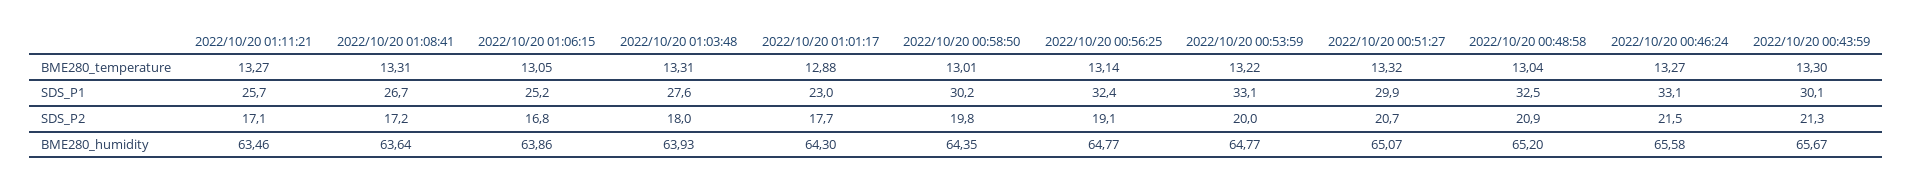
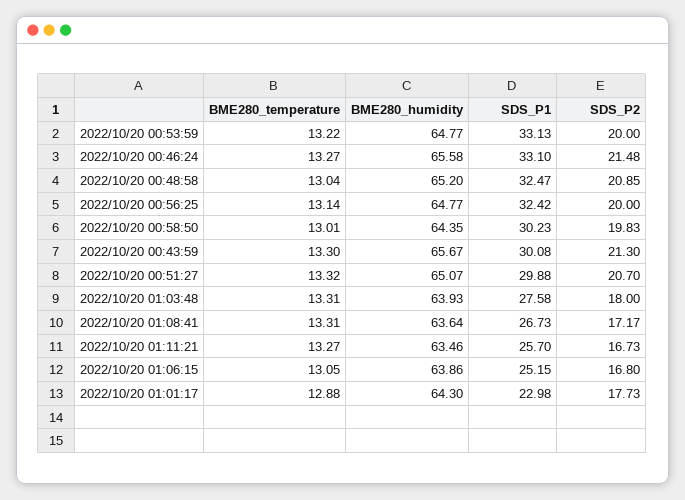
  {
    "2022/10/20 01:11:21": {
      "BME280_temperature": 13.27,
      "SDS_P1": 25.7,
-     "SDS_P2": 17.1,
+     "SDS_P2": 16.73,
      "BME280_humidity": 63.46
    },
    "2022/10/20 01:08:41": {
      "BME280_temperature": 13.31,
      "SDS_P1": 26.73,
      "SDS_P2": 17.17,
      "BME280_humidity": 63.64
    },
    "2022/10/20 01:06:15": {
      "BME280_temperature": 13.05,
      "SDS_P1": 25.15,
      "SDS_P2": 16.8,
      "BME280_humidity": 63.86
    },
    "2022/10/20 01:03:48": {
      "BME280_temperature": 13.31,
      "SDS_P1": 27.58,
      "SDS_P2": 18,
      "BME280_humidity": 63.93
    },
    "2022/10/20 01:01:17": {
      "BME280_temperature": 12.88,
      "SDS_P1": 22.98,
      "SDS_P2": 17.73,
      "BME280_humidity": 64.3
    },
    "2022/10/20 00:58:50": {
      "BME280_temperature": 13.01,
      "SDS_P1": 30.23,
      "SDS_P2": 19.83,
      "BME280_humidity": 64.35
    },
    "2022/10/20 00:56:25": {
      "BME280_temperature": 13.14,
      "SDS_P1": 32.42,
-     "SDS_P2": 19.1,
+     "SDS_P2": 20,
      "BME280_humidity": 64.77
    },
    "2022/10/20 00:53:59": {
      "BME280_temperature": 13.22,
      "SDS_P1": 33.13,
      "SDS_P2": 20,
      "BME280_humidity": 64.77
    },
    "2022/10/20 00:51:27": {
      "BME280_temperature": 13.32,
      "SDS_P1": 29.88,
      "SDS_P2": 20.7,
      "BME280_humidity": 65.07
    },
    "2022/10/20 00:48:58": {
      "BME280_temperature": 13.04,
      "SDS_P1": 32.47,
      "SDS_P2": 20.85,
      "BME280_humidity": 65.2
    },
    "2022/10/20 00:46:24": {
      "BME280_temperature": 13.27,
      "SDS_P1": 33.1,
      "SDS_P2": 21.48,
      "BME280_humidity": 65.58
    },
    "2022/10/20 00:43:59": {
      "BME280_temperature": 13.3,
      "SDS_P1": 30.08,
      "SDS_P2": 21.3,
      "BME280_humidity": 65.67
    }
  }

